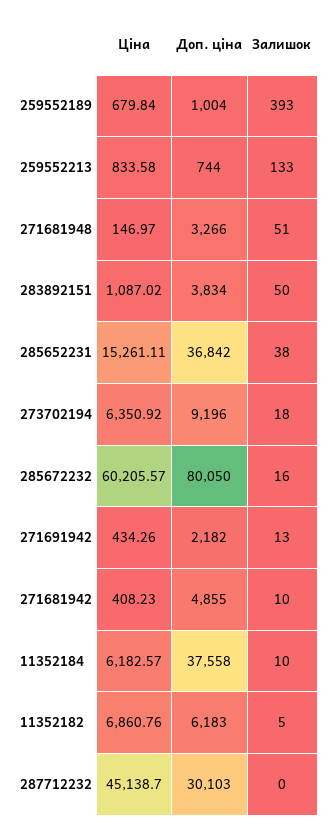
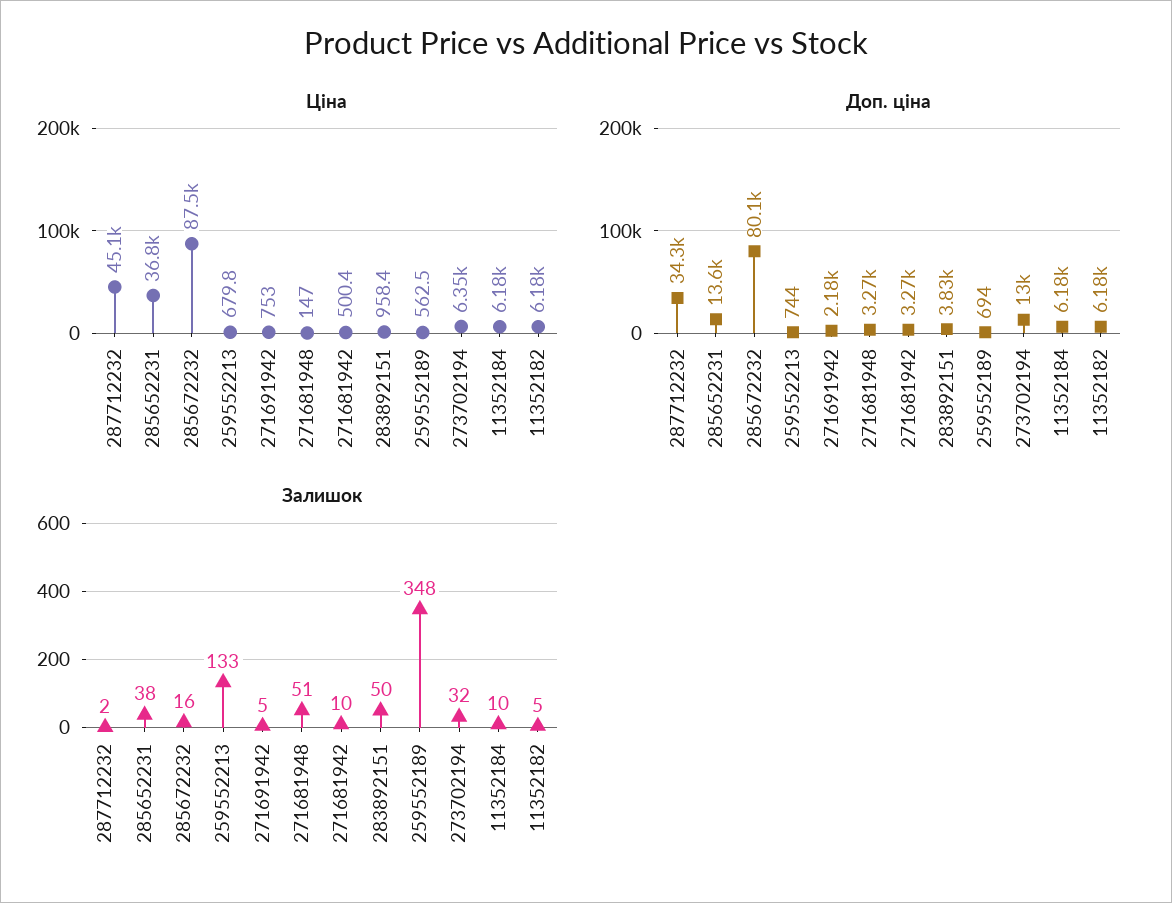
  {
    "Ціна": {
-     "259552189": 679.84,
+     "259552189": 562.5,
-     "259552213": 833.58,
+     "259552213": 679.8,
      "271681948": 146.97,
-     "283892151": 1087.02,
+     "283892151": 958.4,
-     "285652231": 15261.11,
+     "285652231": 36800,
      "273702194": 6350.92,
-     "285672232": 60205.57,
+     "285672232": 87500,
-     "271691942": 434.26,
+     "271691942": 753,
-     "271681942": 408.23,
+     "271681942": 500.4,
      "11352184": 6182.57,
-     "11352182": 6860.76,
+     "11352182": 6180,
      "287712232": 45138.7
    },
    "Доп. ціна": {
-     "259552189": 1004,
+     "259552189": 694,
      "259552213": 744,
      "271681948": 3266,
      "283892151": 3834,
-     "285652231": 36842,
+     "285652231": 13600,
-     "273702194": 9196,
+     "273702194": 13000,
      "285672232": 80050,
      "271691942": 2182,
-     "271681942": 4855,
+     "271681942": 3270,
-     "11352184": 37558,
+     "11352184": 6180,
      "11352182": 6183,
-     "287712232": 30103
+     "287712232": 34300
    },
    "Залишок": {
-     "259552189": 393,
+     "259552189": 348,
      "259552213": 133,
      "271681948": 51,
      "283892151": 50,
      "285652231": 38,
-     "273702194": 18,
+     "273702194": 32,
      "285672232": 16,
-     "271691942": 13,
+     "271691942": 5,
      "271681942": 10,
      "11352184": 10,
      "11352182": 5,
-     "287712232": 0
+     "287712232": 2
    }
  }

